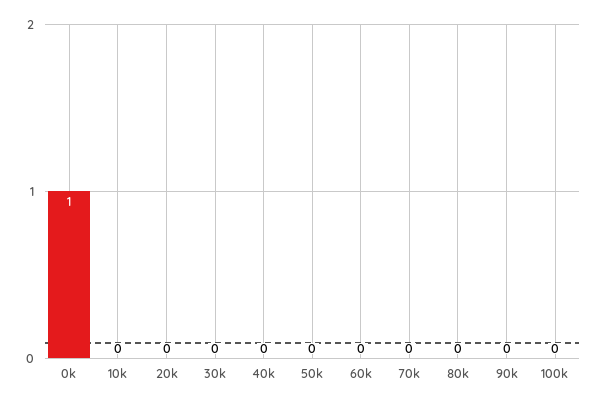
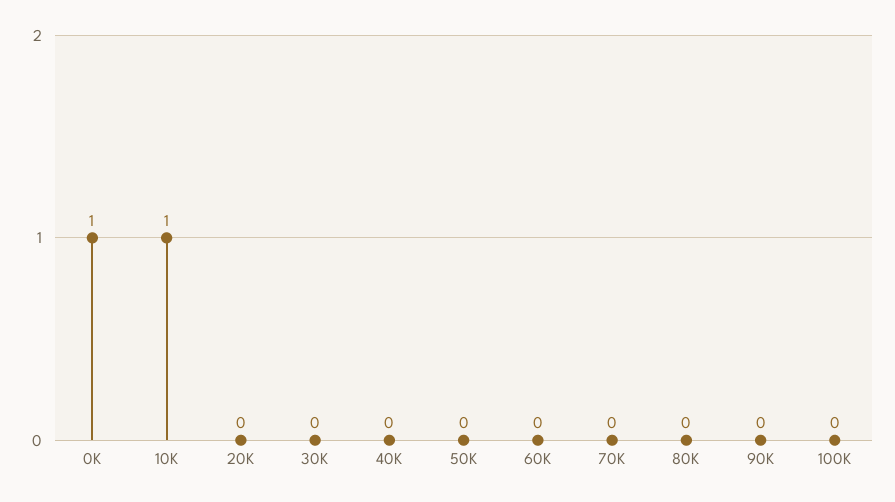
  {
    "0k": 1,
-   "10k": 0,
+   "10k": 1,
    "20k": 0,
    "30k": 0,
    "40k": 0,
    "50k": 0,
    "60k": 0,
    "70k": 0,
    "80k": 0,
    "90k": 0,
    "100k": 0
  }

